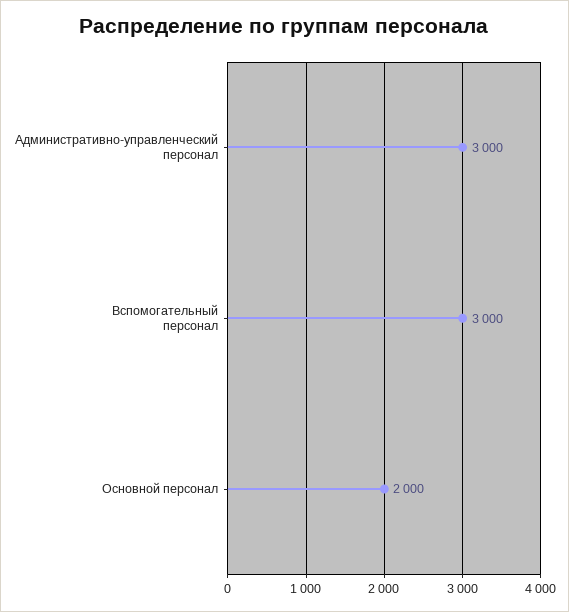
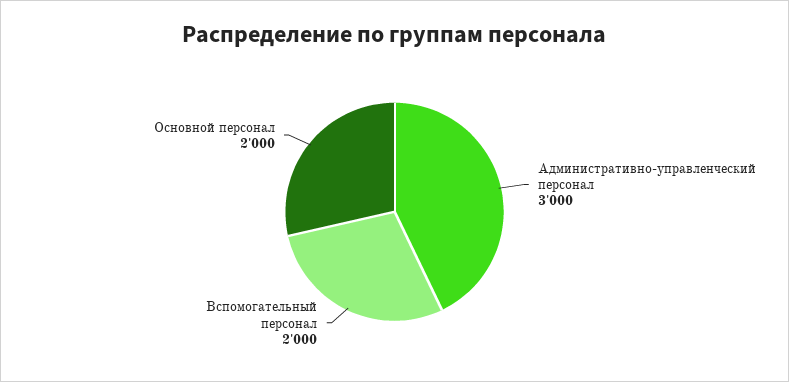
  {
    "Административно-управленческий персонал": 3000,
-   "Вспомогательный персонал": 3000,
+   "Вспомогательный персонал": 2000,
    "Основной персонал": 2000
  }

